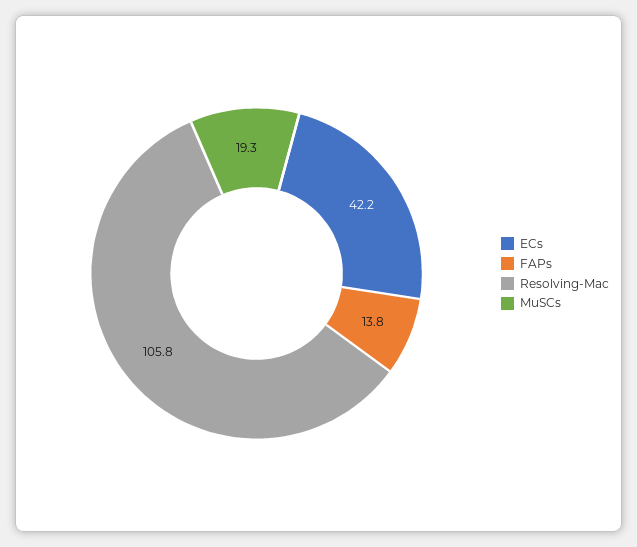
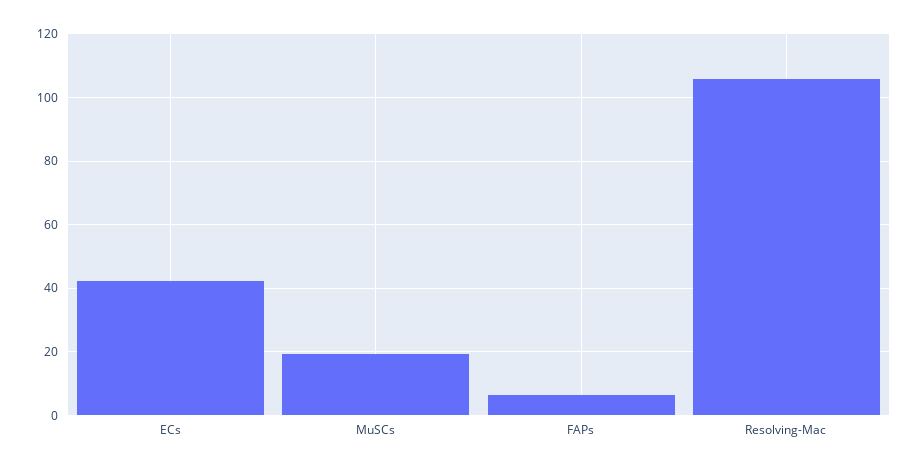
  {
    "ECs": 42.2,
-   "FAPs": 13.8,
+   "FAPs": 6,
    "Resolving-Mac": 105.8,
    "MuSCs": 19.3
  }

